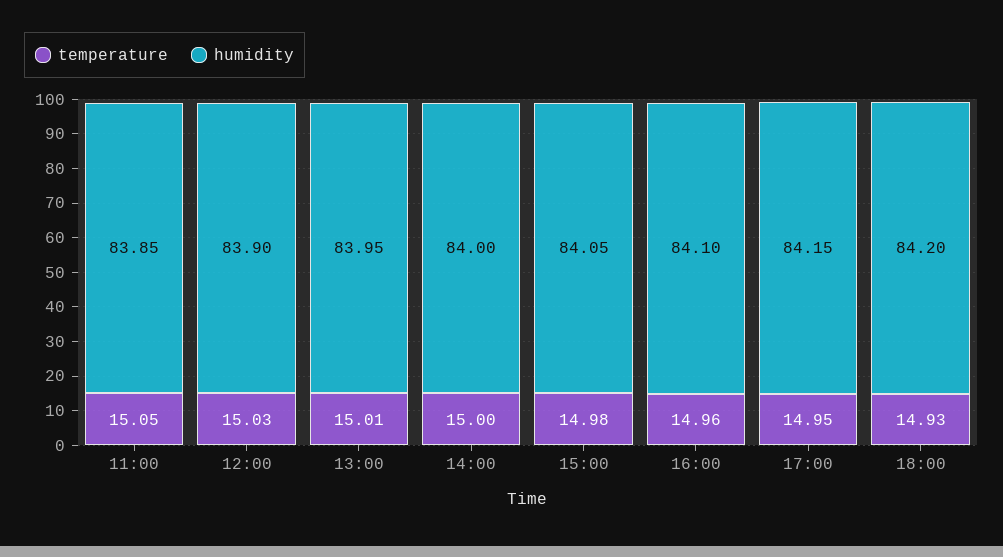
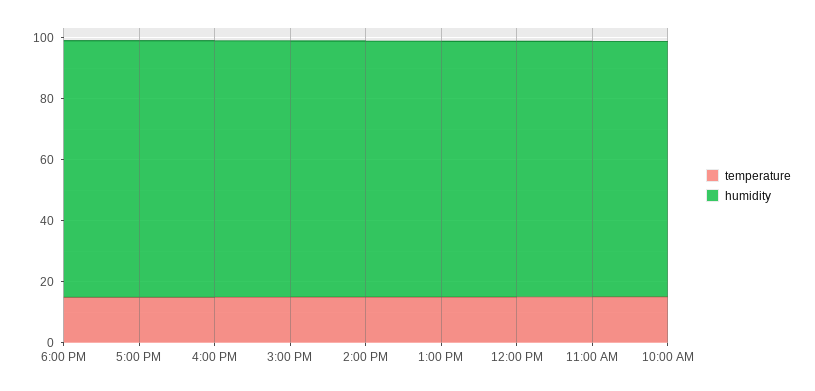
  {
    "temperature": {
      "11:00": 15.05,
      "12:00": 15.03,
      "13:00": 15.01,
      "14:00": 15,
      "15:00": 14.98,
      "16:00": 14.96,
      "17:00": 14.95,
-     "18:00": 14.93
+     "18:00": 14.93,
+     "10:00 AM": 15
    },
    "humidity": {
      "11:00": 83.85,
      "12:00": 83.9,
      "13:00": 83.95,
      "14:00": 84,
      "15:00": 84.05,
      "16:00": 84.1,
      "17:00": 84.15,
-     "18:00": 84.2
+     "18:00": 84.2,
+     "10:00 AM": 85
    }
  }

